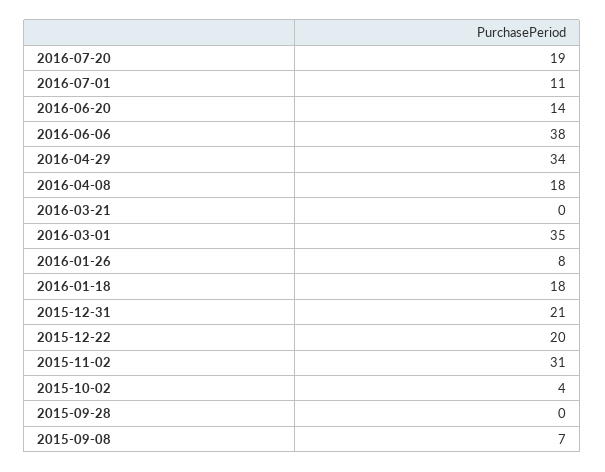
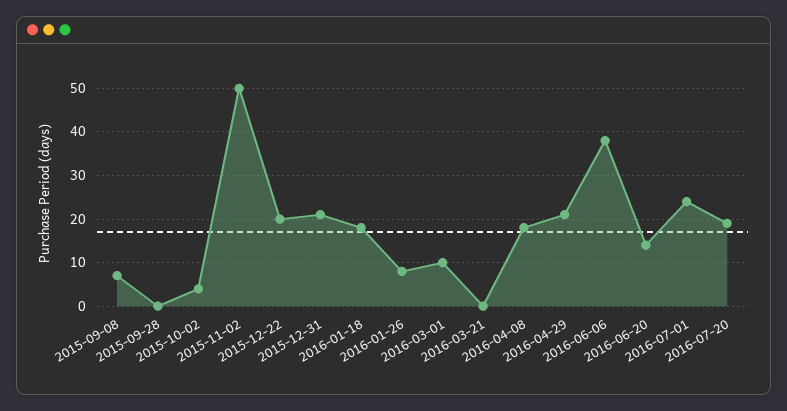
  {
    "2016-07-20": 19,
-   "2016-07-01": 11,
+   "2016-07-01": 25,
    "2016-06-20": 14,
    "2016-06-06": 38,
-   "2016-04-29": 34,
+   "2016-04-29": 20,
    "2016-04-08": 18,
    "2016-03-21": 0,
-   "2016-03-01": 35,
+   "2016-03-01": 10,
    "2016-01-26": 8,
    "2016-01-18": 18,
    "2015-12-31": 21,
    "2015-12-22": 20,
-   "2015-11-02": 31,
+   "2015-11-02": 50,
    "2015-10-02": 4,
    "2015-09-28": 0,
    "2015-09-08": 7
  }

